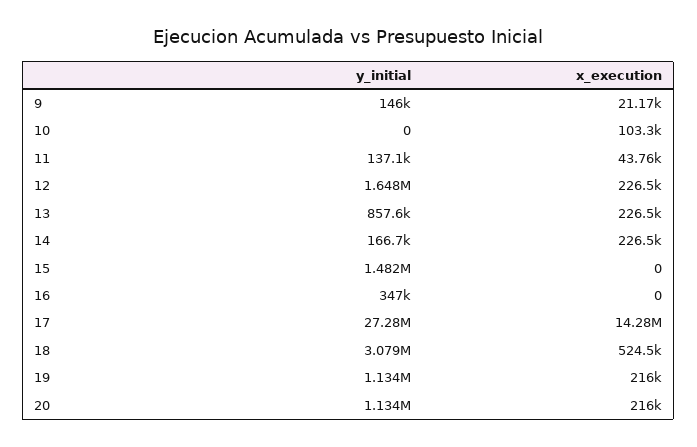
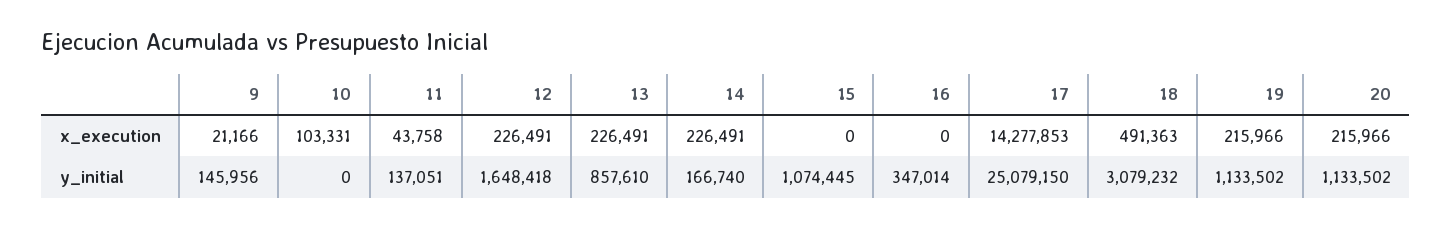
  {
    "y_initial": {
      "9": 145956,
      "10": 0,
      "11": 137051,
      "12": 1648418,
      "13": 857610,
      "14": 166740,
-     "15": 1482000,
+     "15": 1074445,
      "16": 347014,
-     "17": 27280000,
+     "17": 25079150,
      "18": 3079232,
      "19": 1133502,
      "20": 1133502
    },
    "x_execution": {
      "9": 21166,
      "10": 103331,
      "11": 43758,
      "12": 226491,
      "13": 226491,
      "14": 226491,
      "15": 0,
      "16": 0,
      "17": 14277853,
-     "18": 524500,
+     "18": 491363,
      "19": 215966,
      "20": 215966
    }
  }

